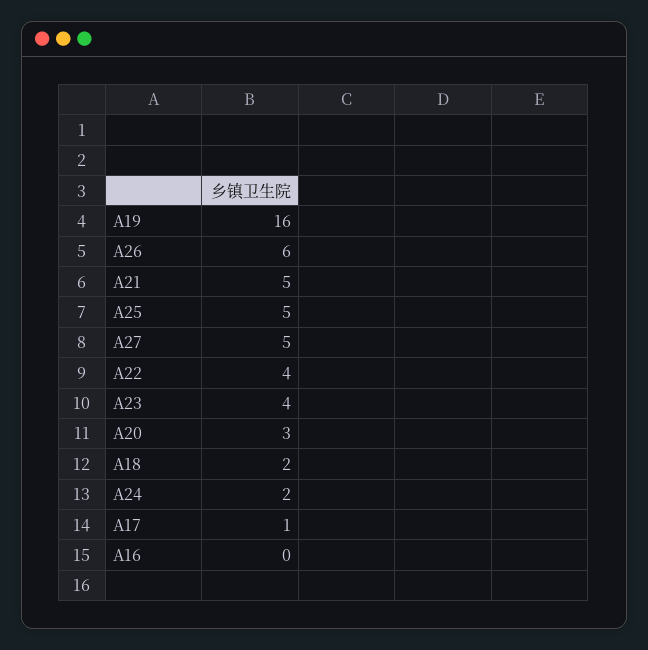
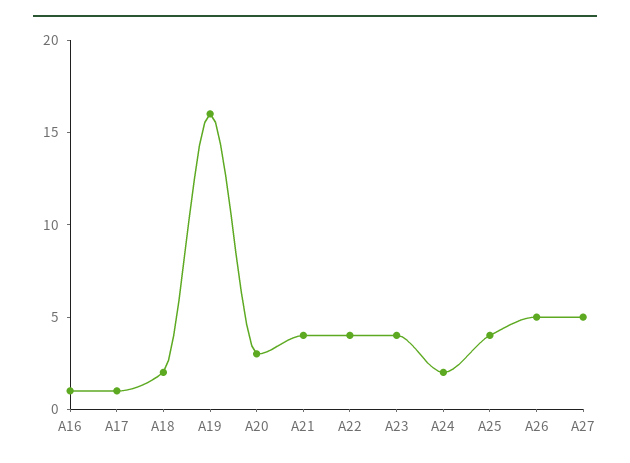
  {
    "A19": 16,
-   "A26": 6,
+   "A26": 5,
-   "A21": 5,
+   "A21": 4,
-   "A25": 5,
+   "A25": 4,
    "A27": 5,
    "A22": 4,
    "A23": 4,
    "A20": 3,
    "A18": 2,
    "A24": 2,
    "A17": 1,
-   "A16": 0
+   "A16": 1
  }

